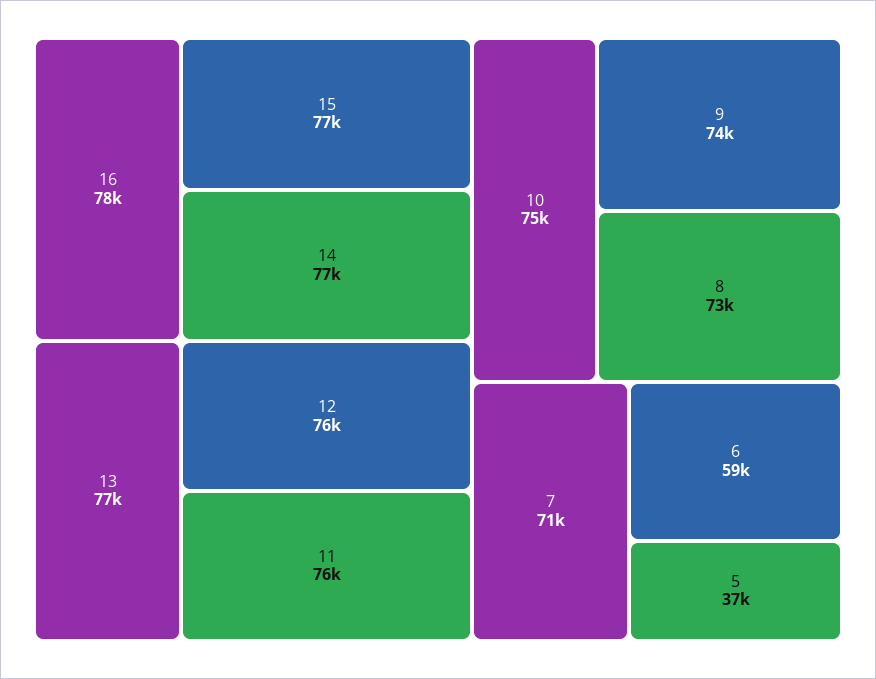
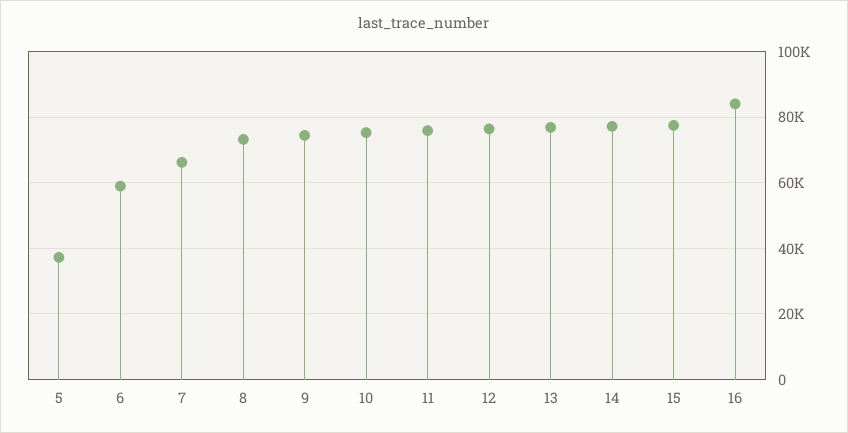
  {
-   "16": 78000,
+   "16": 84000,
    "15": 77000,
    "14": 77000,
    "13": 77000,
    "12": 76000,
    "11": 76000,
    "10": 75000,
    "9": 74000,
    "8": 73000,
-   "7": 71000,
+   "7": 66000,
    "6": 59000,
    "5": 37000
  }

